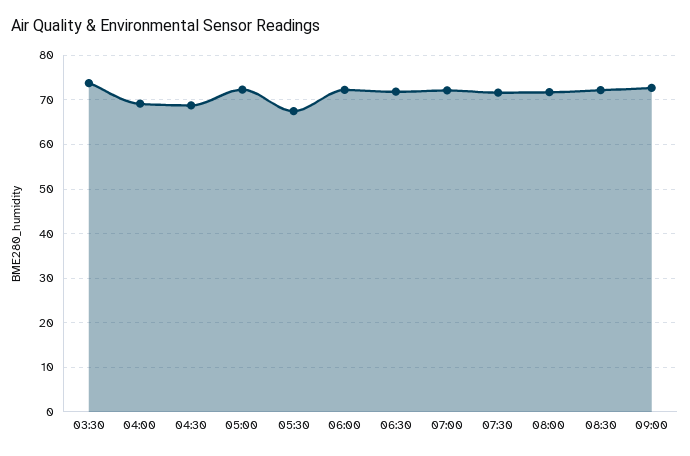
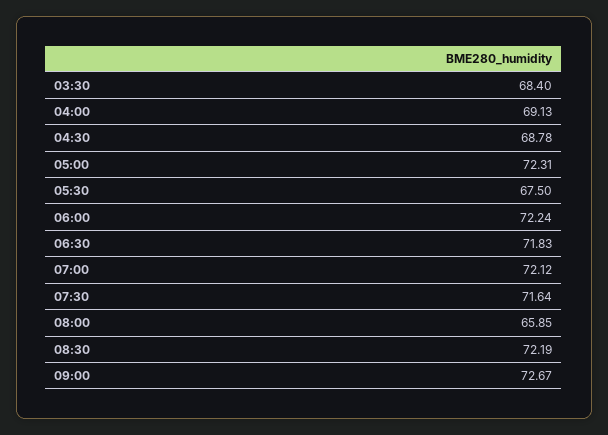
  {
-   "03:30": 74,
+   "03:30": 68.4,
    "04:00": 69.13,
    "04:30": 68.78,
    "05:00": 72.31,
    "05:30": 67.5,
    "06:00": 72.24,
    "06:30": 71.83,
    "07:00": 72.12,
    "07:30": 71.64,
-   "08:00": 72,
+   "08:00": 65.85,
    "08:30": 72.19,
    "09:00": 72.67
  }

